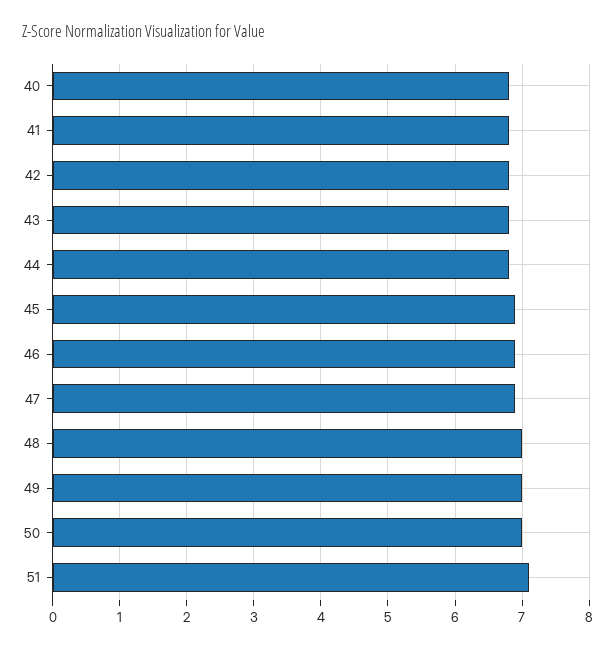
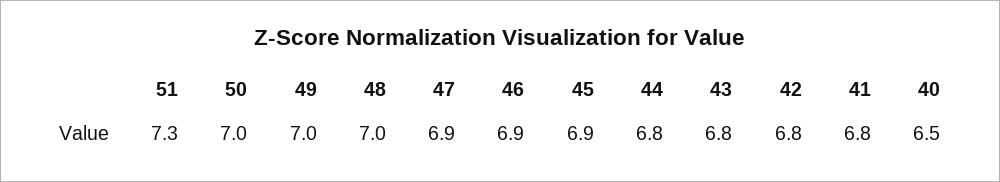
  {
-   "40": 6.8,
+   "40": 6.5,
    "41": 6.8,
    "42": 6.8,
    "43": 6.8,
    "44": 6.8,
    "45": 6.9,
    "46": 6.9,
    "47": 6.9,
    "48": 7,
    "49": 7,
    "50": 7,
-   "51": 7.1
+   "51": 7.3
  }

